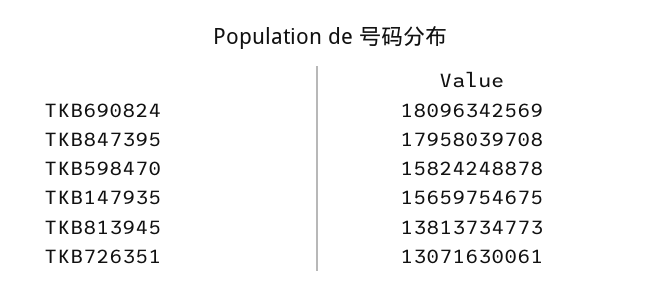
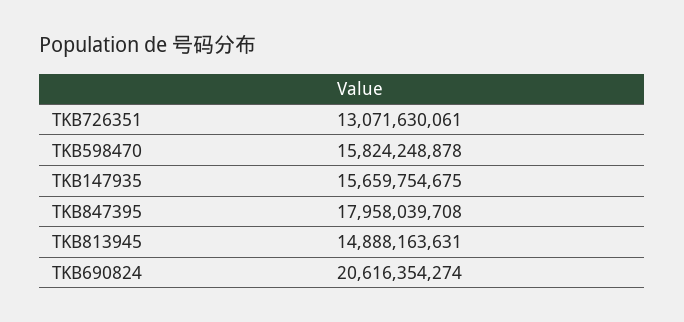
  {
-   "TKB690824": 18096342569,
+   "TKB690824": 20616354274,
    "TKB847395": 17958039708,
    "TKB598470": 15824248878,
    "TKB147935": 15659754675,
-   "TKB813945": 13813734773,
+   "TKB813945": 14888163631,
    "TKB726351": 13071630061
  }

